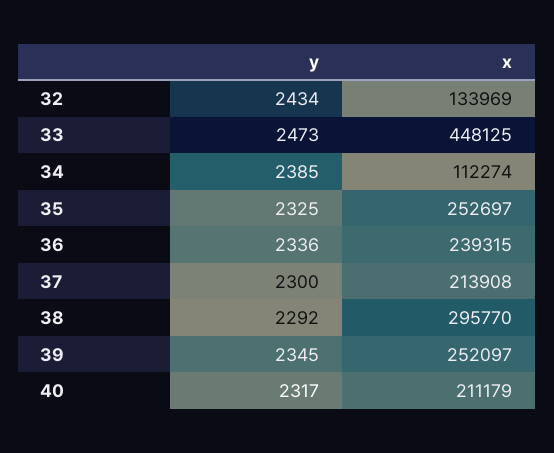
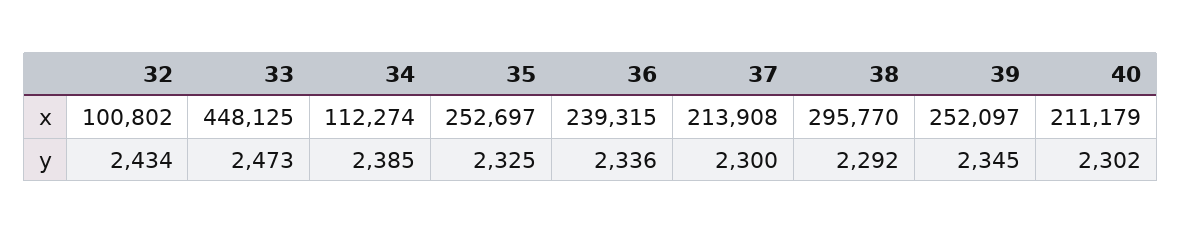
  {
    "y": {
      "32": 2434,
      "33": 2473,
      "34": 2385,
      "35": 2325,
      "36": 2336,
      "37": 2300,
      "38": 2292,
      "39": 2345,
-     "40": 2317
+     "40": 2302
    },
    "x": {
-     "32": 133969,
+     "32": 100802,
      "33": 448125,
      "34": 112274,
      "35": 252697,
      "36": 239315,
      "37": 213908,
      "38": 295770,
      "39": 252097,
      "40": 211179
    }
  }

